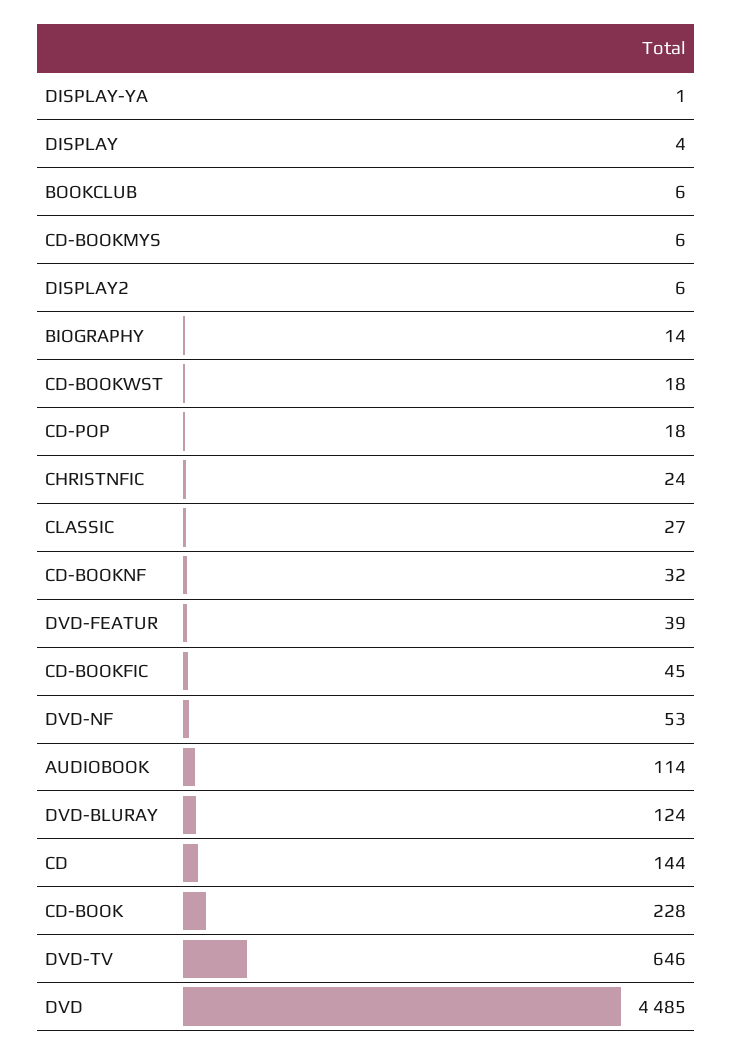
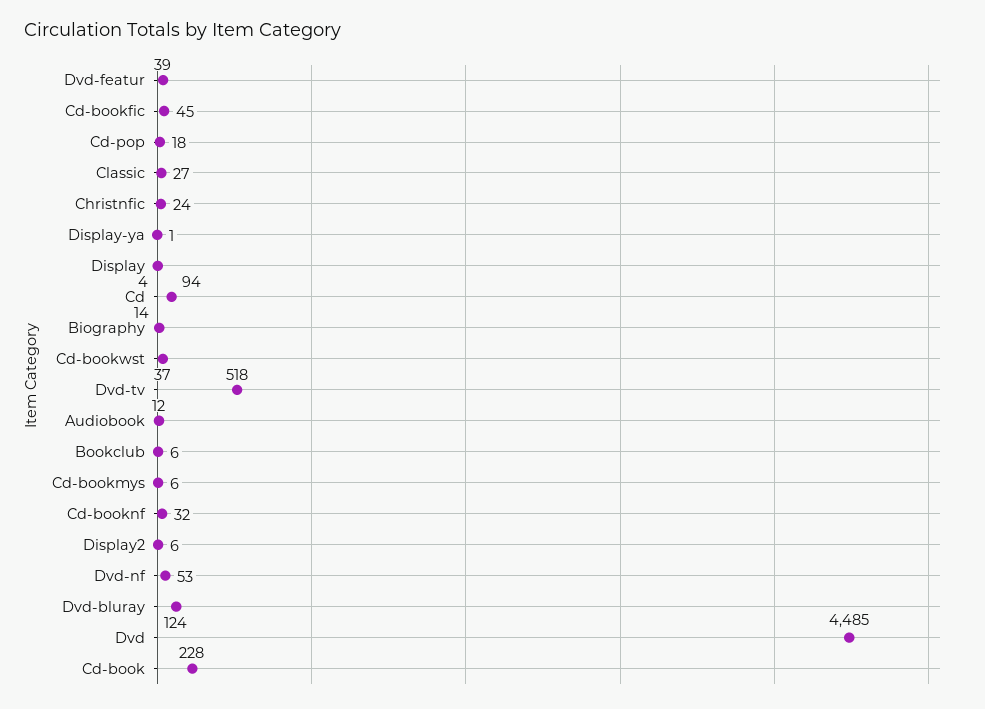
  {
    "DISPLAY-YA": 1,
    "DISPLAY": 4,
    "BOOKCLUB": 6,
    "CD-BOOKMYS": 6,
    "DISPLAY2": 6,
    "BIOGRAPHY": 14,
-   "CD-BOOKWST": 18,
+   "CD-BOOKWST": 37,
    "CD-POP": 18,
    "CHRISTNFIC": 24,
    "CLASSIC": 27,
    "CD-BOOKNF": 32,
    "DVD-FEATUR": 39,
    "CD-BOOKFIC": 45,
    "DVD-NF": 53,
-   "AUDIOBOOK": 114,
+   "AUDIOBOOK": 12,
    "DVD-BLURAY": 124,
-   "CD": 144,
+   "CD": 94,
    "CD-BOOK": 228,
-   "DVD-TV": 646,
+   "DVD-TV": 518,
    "DVD": 4485
  }

